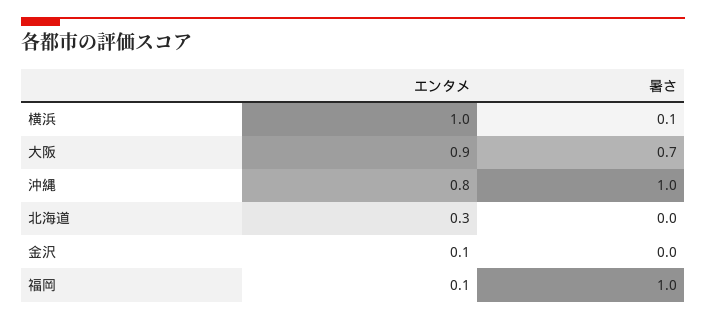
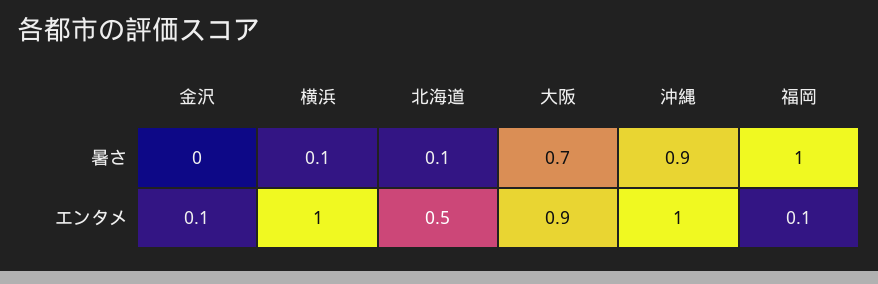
  {
    "エンタメ": {
      "横浜": 1,
      "大阪": 0.9,
-     "沖縄": 0.8,
+     "沖縄": 1,
-     "北海道": 0.3,
+     "北海道": 0.5,
      "金沢": 0.1,
      "福岡": 0.1
    },
    "暑さ": {
      "横浜": 0.1,
      "大阪": 0.7,
-     "沖縄": 1,
+     "沖縄": 0.9,
-     "北海道": 0,
+     "北海道": 0.1,
      "金沢": 0,
      "福岡": 1
    }
  }

